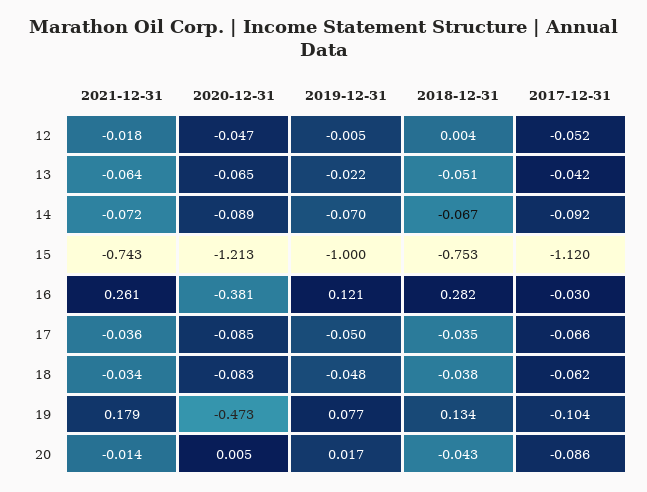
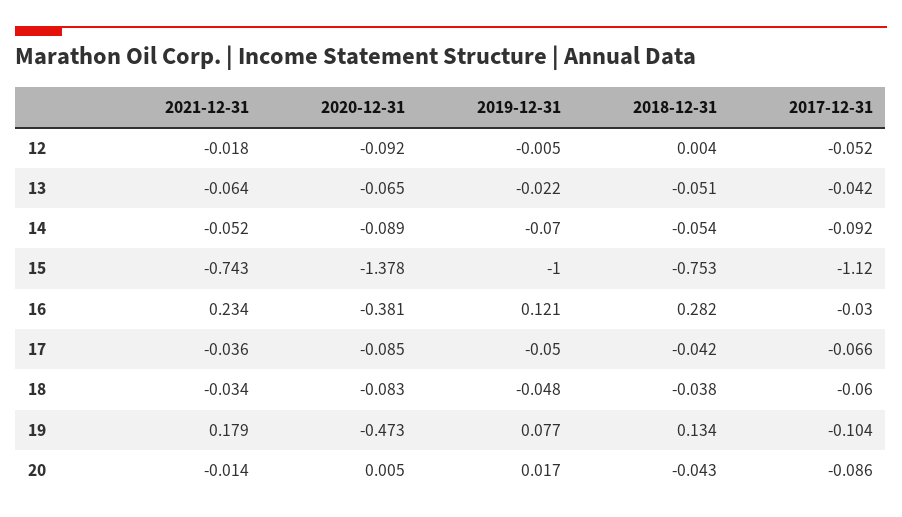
  {
    "2021-12-31": {
      "12": -0.018,
      "13": -0.064,
-     "14": -0.072,
+     "14": -0.052,
      "15": -0.743,
-     "16": 0.261,
+     "16": 0.234,
      "17": -0.036,
      "18": -0.034,
      "19": 0.179,
      "20": -0.014
    },
    "2020-12-31": {
-     "12": -0.047,
+     "12": -0.092,
      "13": -0.065,
      "14": -0.089,
-     "15": -1.213,
+     "15": -1.378,
      "16": -0.381,
      "17": -0.085,
      "18": -0.083,
      "19": -0.473,
      "20": 0.005
    },
    "2019-12-31": {
      "12": -0.005,
      "13": -0.022,
      "14": -0.07,
      "15": -1,
      "16": 0.121,
      "17": -0.05,
      "18": -0.048,
      "19": 0.077,
      "20": 0.017
    },
    "2018-12-31": {
      "12": 0.004,
      "13": -0.051,
-     "14": -0.067,
+     "14": -0.054,
      "15": -0.753,
      "16": 0.282,
-     "17": -0.035,
+     "17": -0.042,
      "18": -0.038,
      "19": 0.134,
      "20": -0.043
    },
    "2017-12-31": {
      "12": -0.052,
      "13": -0.042,
      "14": -0.092,
      "15": -1.12,
      "16": -0.03,
      "17": -0.066,
-     "18": -0.062,
+     "18": -0.06,
      "19": -0.104,
      "20": -0.086
    }
  }

